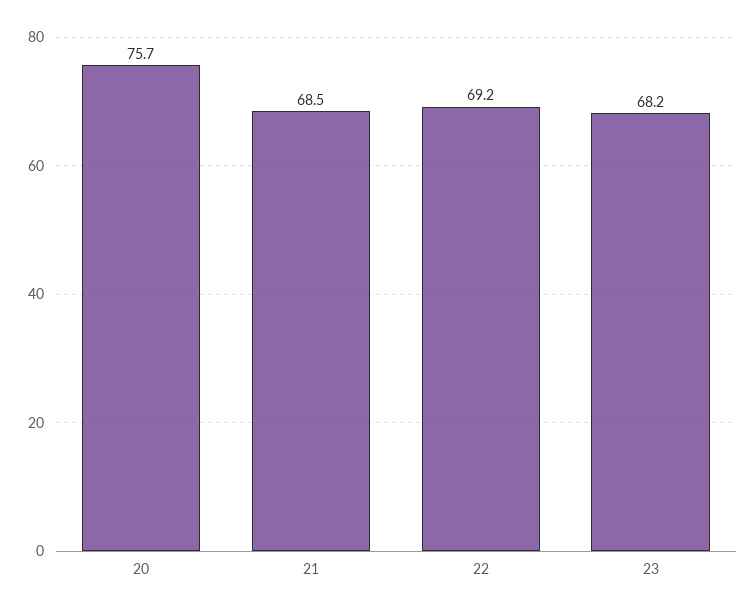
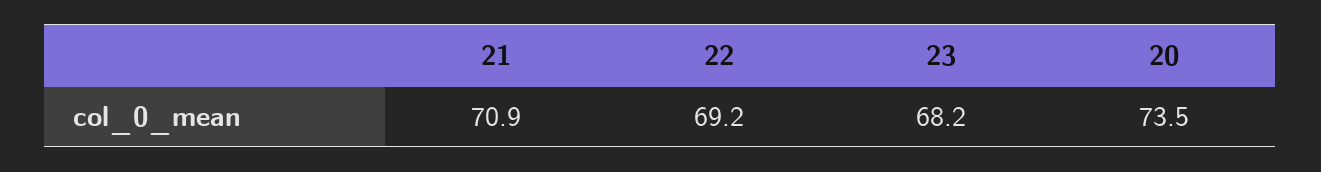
  {
-   "20": 75.7,
+   "20": 73.5,
-   "21": 68.5,
+   "21": 70.9,
    "22": 69.2,
    "23": 68.2
  }

